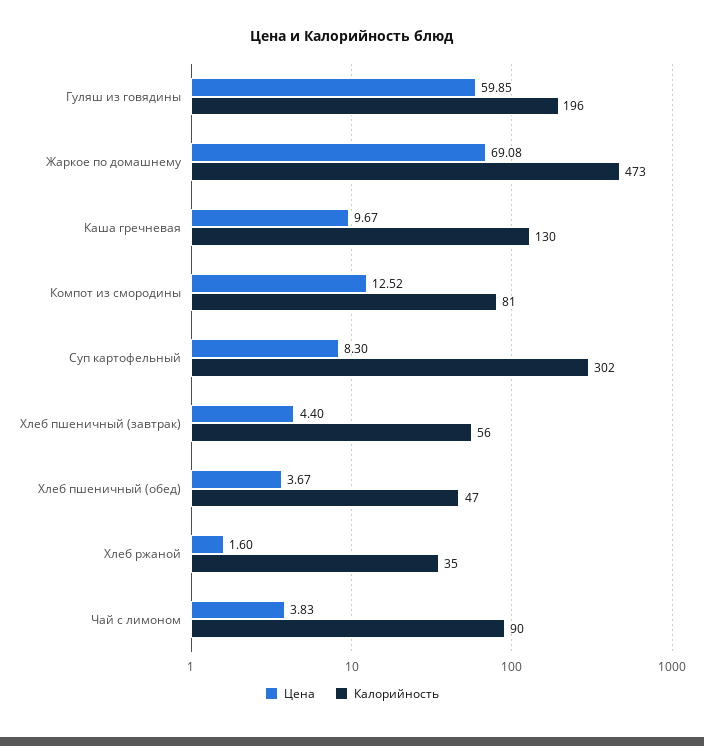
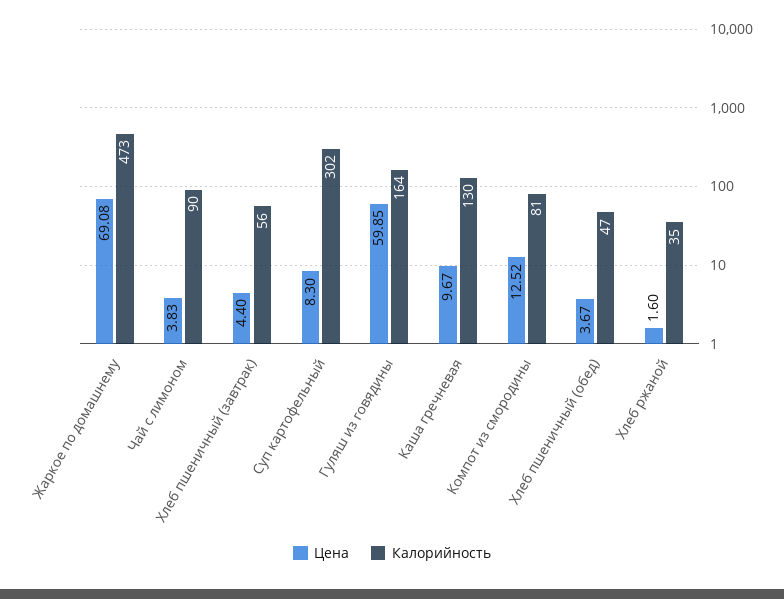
  {
    "Цена": {
      "Гуляш из говядины": 59.85,
      "Жаркое по домашнему": 69.08,
      "Каша гречневая": 9.67,
      "Компот из смородины": 12.52,
      "Суп картофельный": 8.3,
      "Хлеб пшеничный (завтрак)": 4.4,
      "Хлеб пшеничный (обед)": 3.67,
      "Хлеб ржаной": 1.6,
      "Чай с лимоном": 3.83
    },
    "Калорийность": {
-     "Гуляш из говядины": 196,
+     "Гуляш из говядины": 164,
      "Жаркое по домашнему": 473,
      "Каша гречневая": 130,
      "Компот из смородины": 81,
      "Суп картофельный": 302,
      "Хлеб пшеничный (завтрак)": 56,
      "Хлеб пшеничный (обед)": 47,
      "Хлеб ржаной": 35,
      "Чай с лимоном": 90
    }
  }

